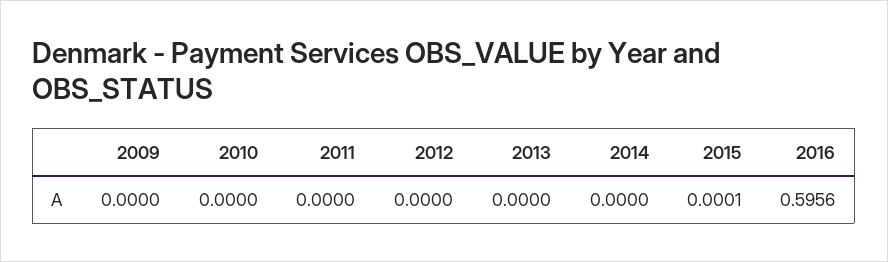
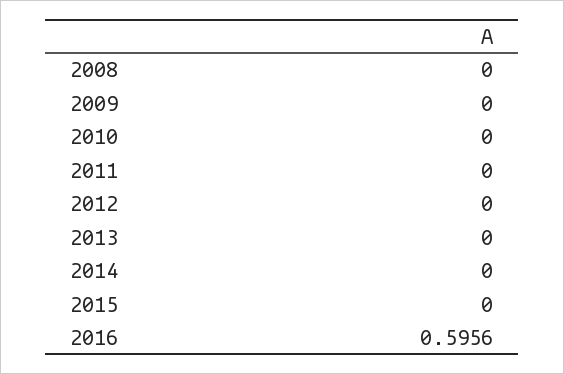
  {
    "2009": 0,
    "2010": 0,
    "2011": 0,
    "2012": 0,
    "2013": 0,
    "2014": 0,
-   "2015": 0.0001,
+   "2015": 0,
-   "2016": 0.5956
+   "2016": 0.5956,
+   "2008": 0
  }

